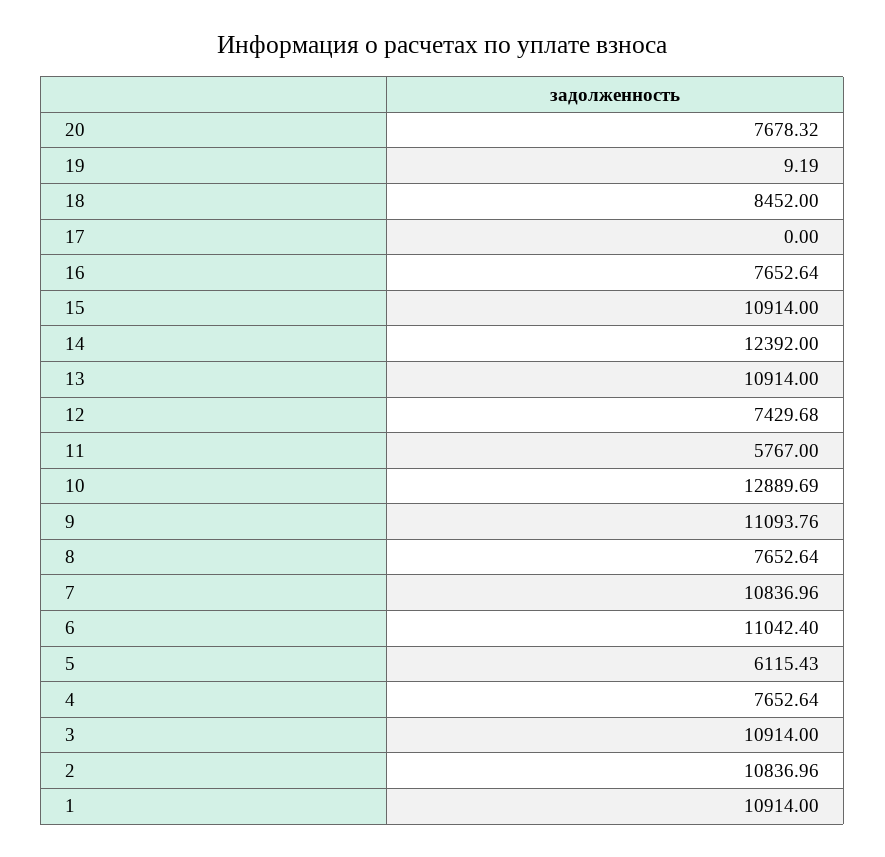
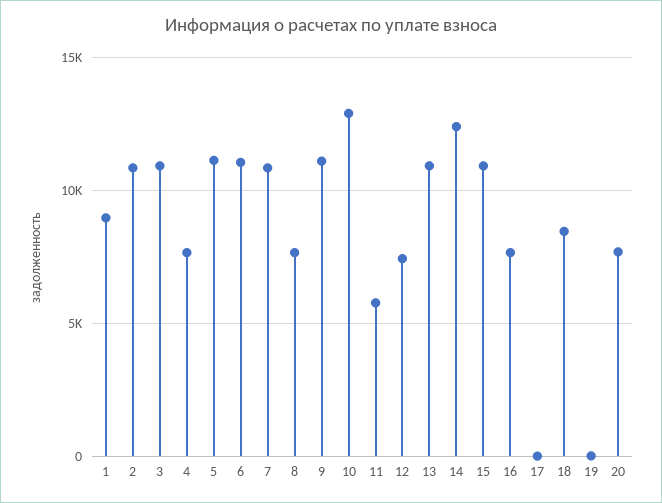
  {
    "20": 7678.32,
    "19": 9.19,
    "18": 8452,
    "17": 0,
    "16": 7652.64,
    "15": 10914,
    "14": 12392,
    "13": 10914,
    "12": 7429.68,
    "11": 5767,
    "10": 12889.69,
    "9": 11093.76,
    "8": 7652.64,
    "7": 10836.96,
    "6": 11042.4,
-   "5": 6115.43,
+   "5": 11000,
    "4": 7652.64,
    "3": 10914,
    "2": 10836.96,
-   "1": 10914
+   "1": 9000
  }

